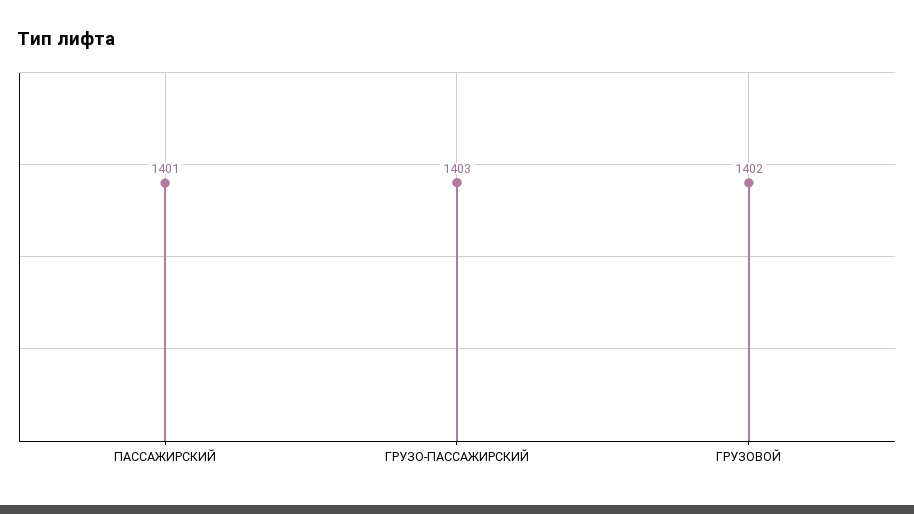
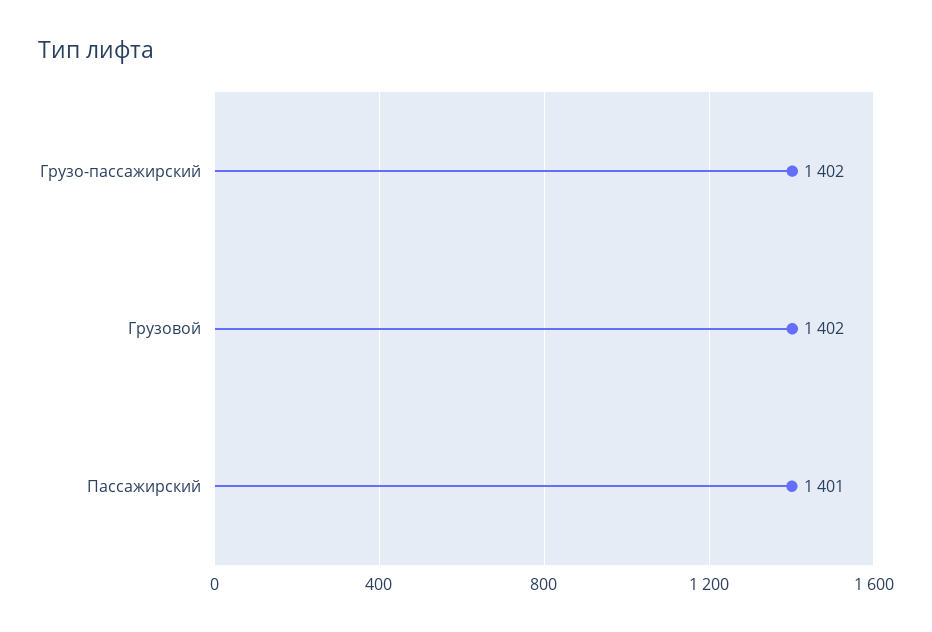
  {
    "ПАССАЖИРСКИЙ": 1401,
-   "ГРУЗО-ПАССАЖИРСКИЙ": 1403,
+   "ГРУЗО-ПАССАЖИРСКИЙ": 1402,
    "ГРУЗОВОЙ": 1402
  }

